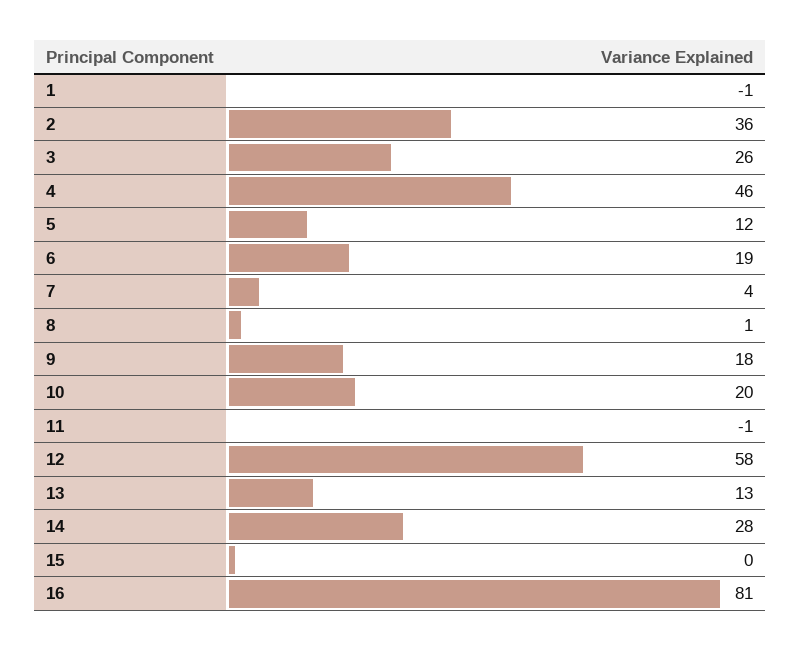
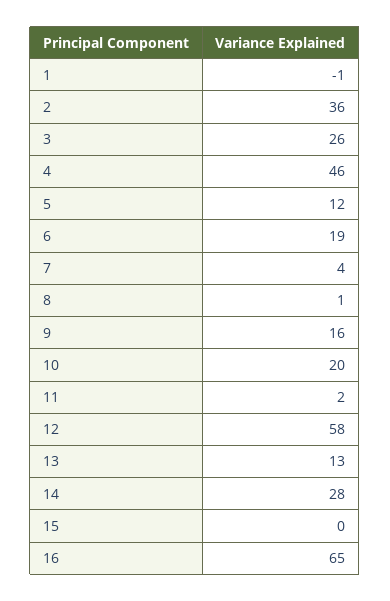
  {
    "1": -1,
    "2": 36,
    "3": 26,
    "4": 46,
    "5": 12,
    "6": 19,
    "7": 4,
    "8": 1,
-   "9": 18,
+   "9": 16,
    "10": 20,
-   "11": -1,
+   "11": 2,
    "12": 58,
    "13": 13,
    "14": 28,
    "15": 0,
-   "16": 81
+   "16": 65
  }

